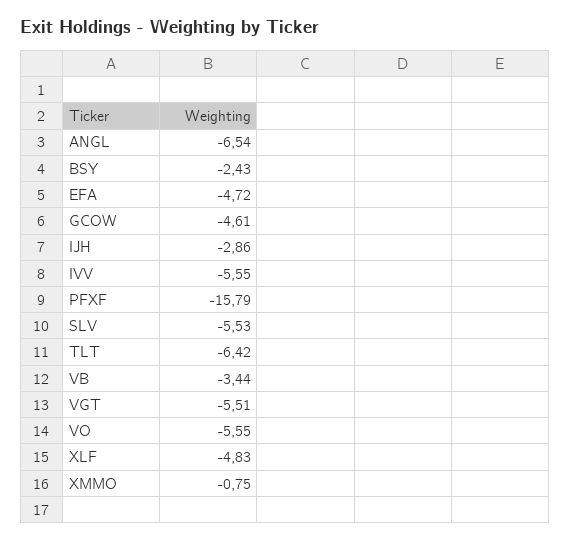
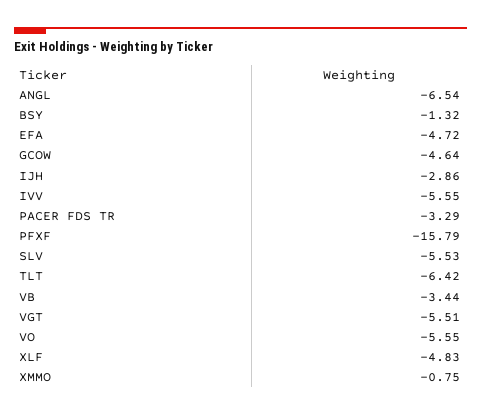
  {
    "ANGL": -6.54,
-   "BSY": -2.43,
+   "BSY": -1.32,
    "EFA": -4.72,
-   "GCOW": -4.61,
+   "GCOW": -4.64,
    "IJH": -2.86,
    "IVV": -5.55,
    "PFXF": -15.79,
    "SLV": -5.53,
    "TLT": -6.42,
    "VB": -3.44,
    "VGT": -5.51,
    "VO": -5.55,
    "XLF": -4.83,
-   "XMMO": -0.75
+   "XMMO": -0.75,
+   "PACER FDS TR": -3.29
  }

